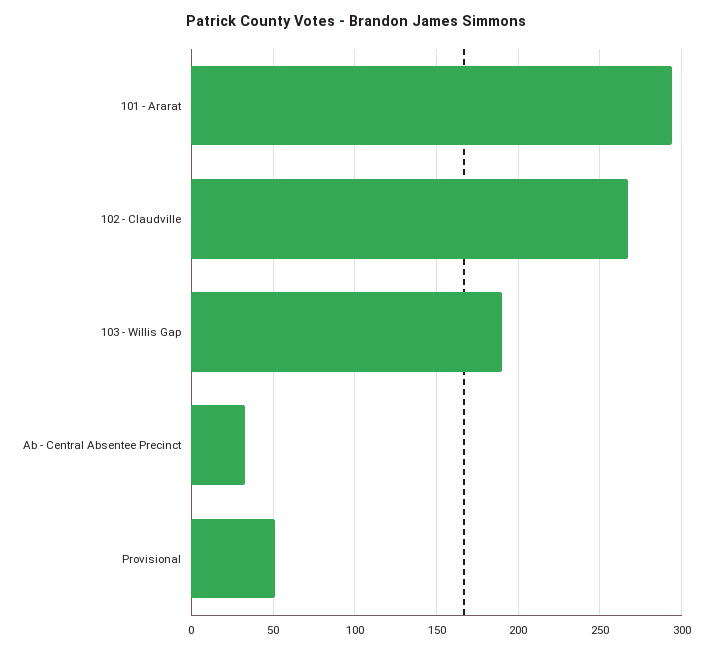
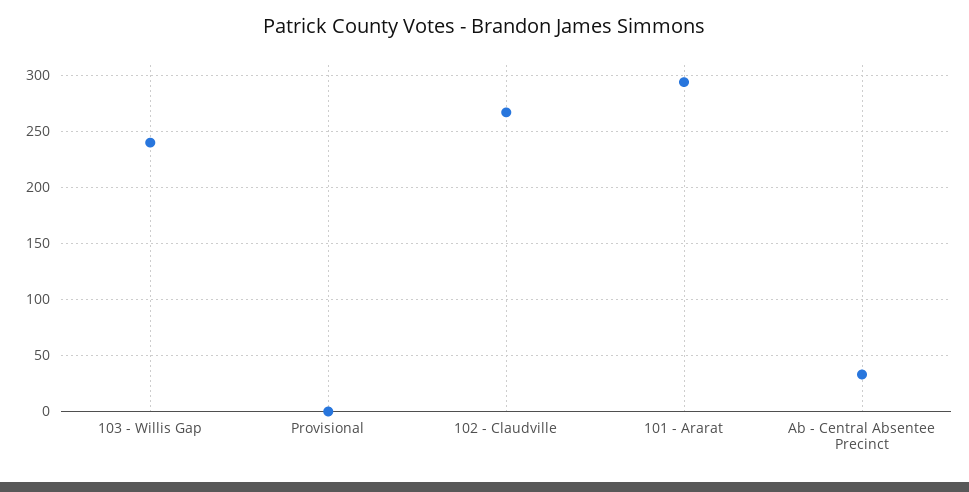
  {
    "101 - Ararat": 295,
    "102 - Claudville": 265,
-   "103 - Willis Gap": 190,
+   "103 - Willis Gap": 240,
    "Ab - Central Absentee Precinct": 35,
-   "Provisional": 50
+   "Provisional": 0
  }

